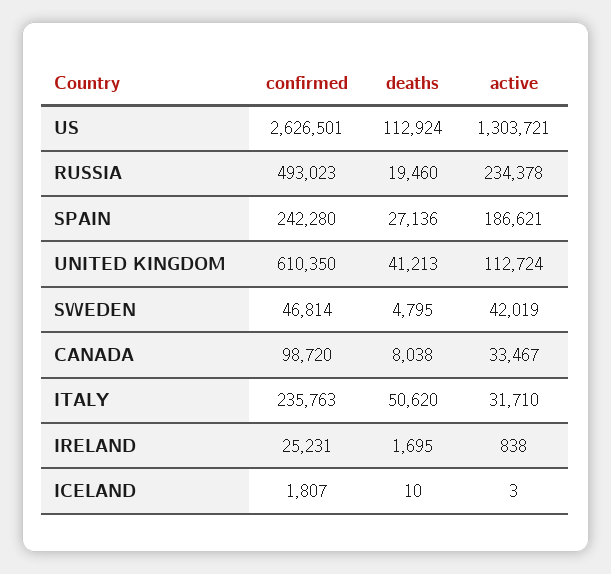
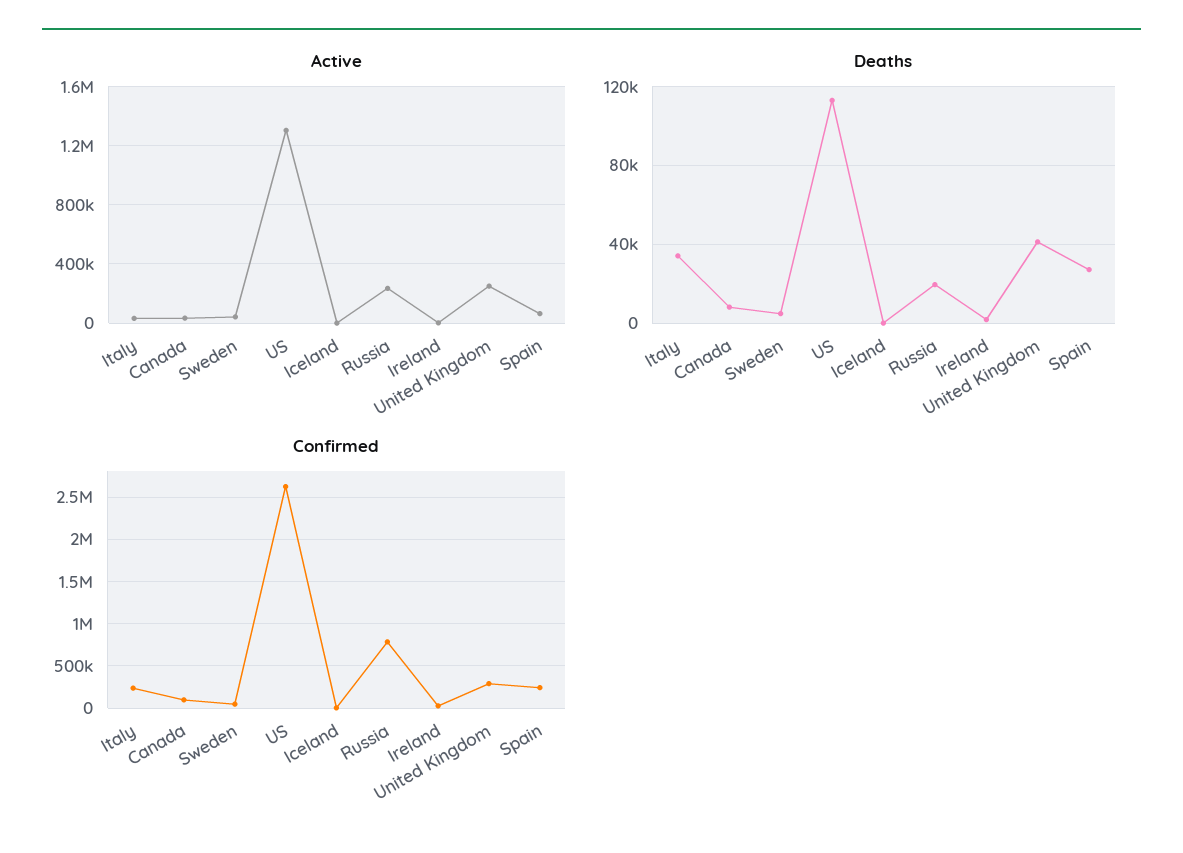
  {
    "confirmed": {
      "US": 2626501,
-     "RUSSIA": 493023,
+     "RUSSIA": 800000,
      "SPAIN": 242280,
-     "UNITED KINGDOM": 610350,
+     "UNITED KINGDOM": 300000,
      "SWEDEN": 46814,
      "CANADA": 98720,
      "ITALY": 235763,
      "IRELAND": 25231,
      "ICELAND": 1807
    },
    "deaths": {
      "US": 112924,
      "RUSSIA": 19460,
      "SPAIN": 27136,
      "UNITED KINGDOM": 41213,
      "SWEDEN": 4795,
      "CANADA": 8038,
-     "ITALY": 50620,
+     "ITALY": 35000,
      "IRELAND": 1695,
      "ICELAND": 10
    },
    "active": {
      "US": 1303721,
      "RUSSIA": 234378,
-     "SPAIN": 186621,
+     "SPAIN": 50000,
-     "UNITED KINGDOM": 112724,
+     "UNITED KINGDOM": 250000,
      "SWEDEN": 42019,
      "CANADA": 33467,
      "ITALY": 31710,
      "IRELAND": 838,
      "ICELAND": 3
    }
  }

